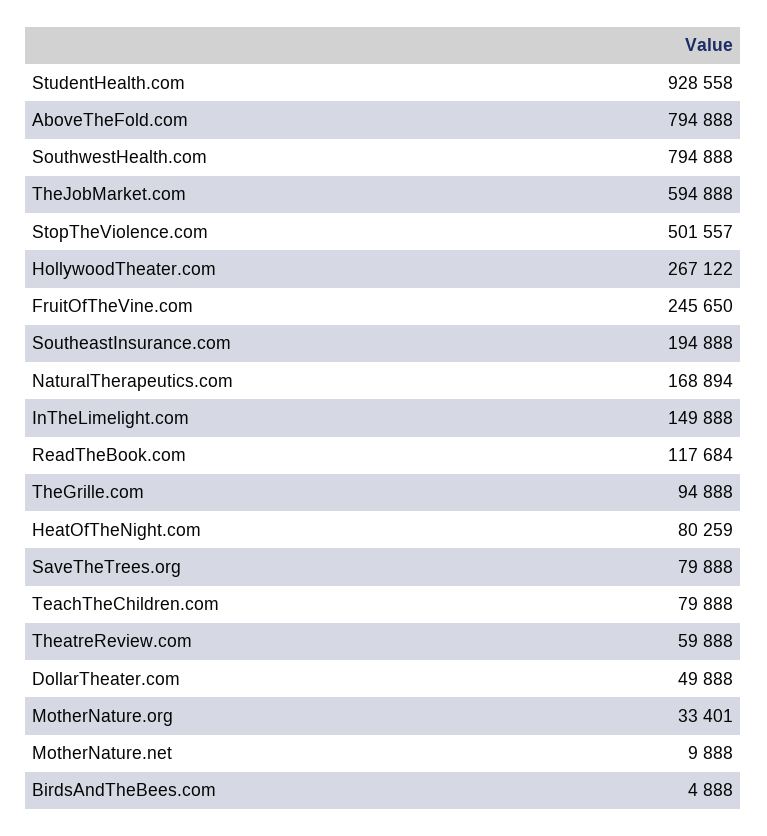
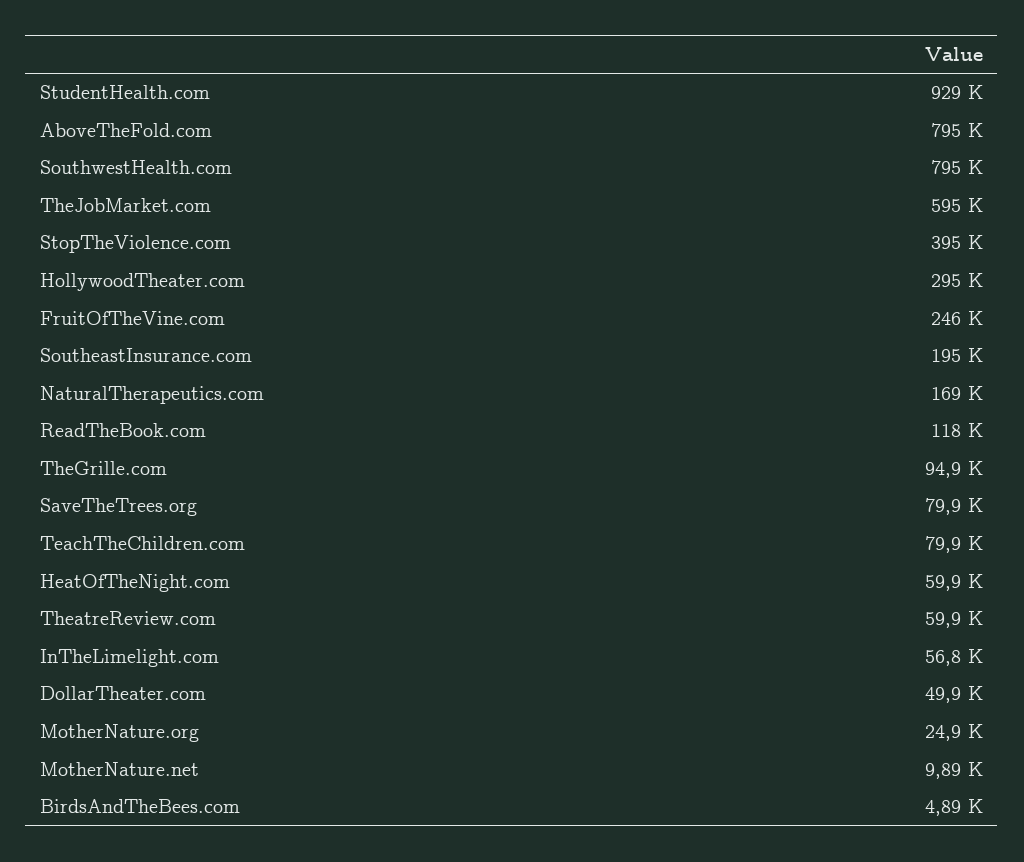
  {
    "StudentHealth.com": 928558,
    "AboveTheFold.com": 794888,
    "SouthwestHealth.com": 794888,
    "TheJobMarket.com": 594888,
-   "StopTheViolence.com": 501557,
+   "StopTheViolence.com": 395000,
-   "HollywoodTheater.com": 267122,
+   "HollywoodTheater.com": 295000,
    "FruitOfTheVine.com": 245650,
    "SoutheastInsurance.com": 194888,
    "NaturalTherapeutics.com": 168894,
-   "InTheLimelight.com": 149888,
+   "InTheLimelight.com": 56800,
    "ReadTheBook.com": 117684,
    "TheGrille.com": 94888,
-   "HeatOfTheNight.com": 80259,
+   "HeatOfTheNight.com": 59900,
    "SaveTheTrees.org": 79888,
    "TeachTheChildren.com": 79888,
    "TheatreReview.com": 59888,
    "DollarTheater.com": 49888,
-   "MotherNature.org": 33401,
+   "MotherNature.org": 24900,
    "MotherNature.net": 9888,
    "BirdsAndTheBees.com": 4888
  }

